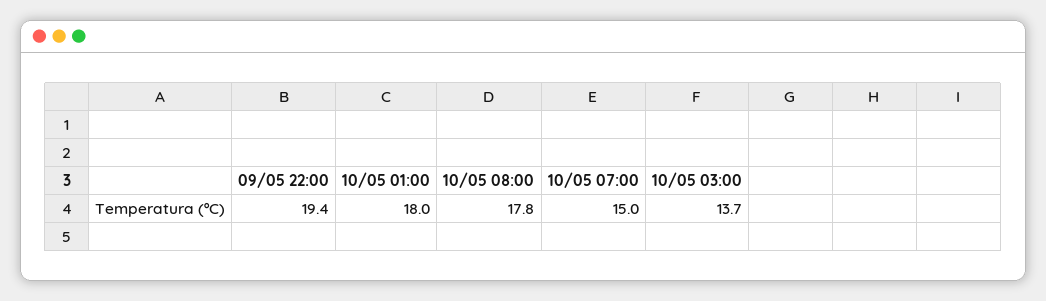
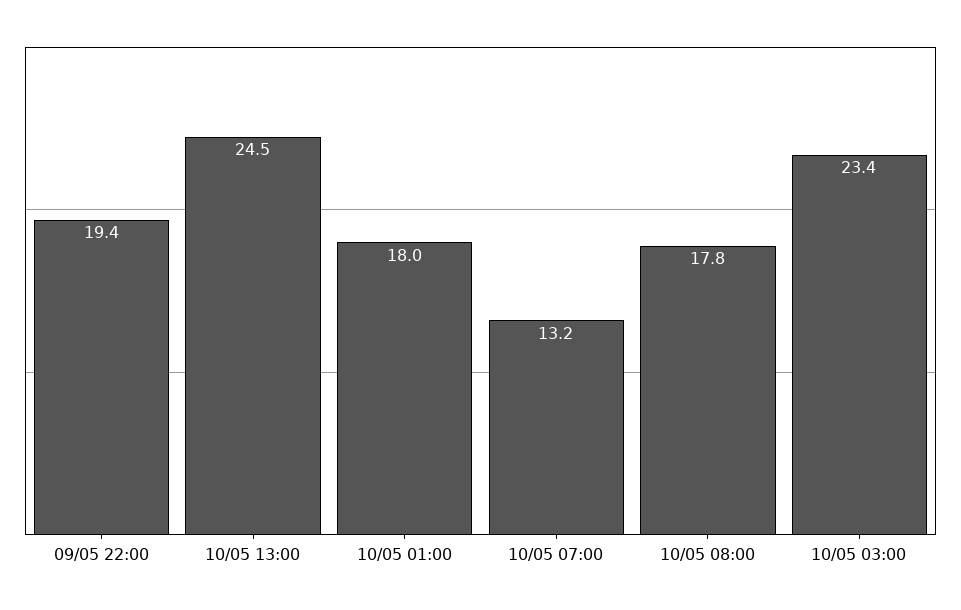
  {
    "09/05 22:00": 19.4,
    "10/05 01:00": 18,
    "10/05 08:00": 17.8,
-   "10/05 07:00": 15,
+   "10/05 07:00": 13.2,
-   "10/05 03:00": 13.7
+   "10/05 03:00": 23.4,
+   "10/05 13:00": 24.5
  }

